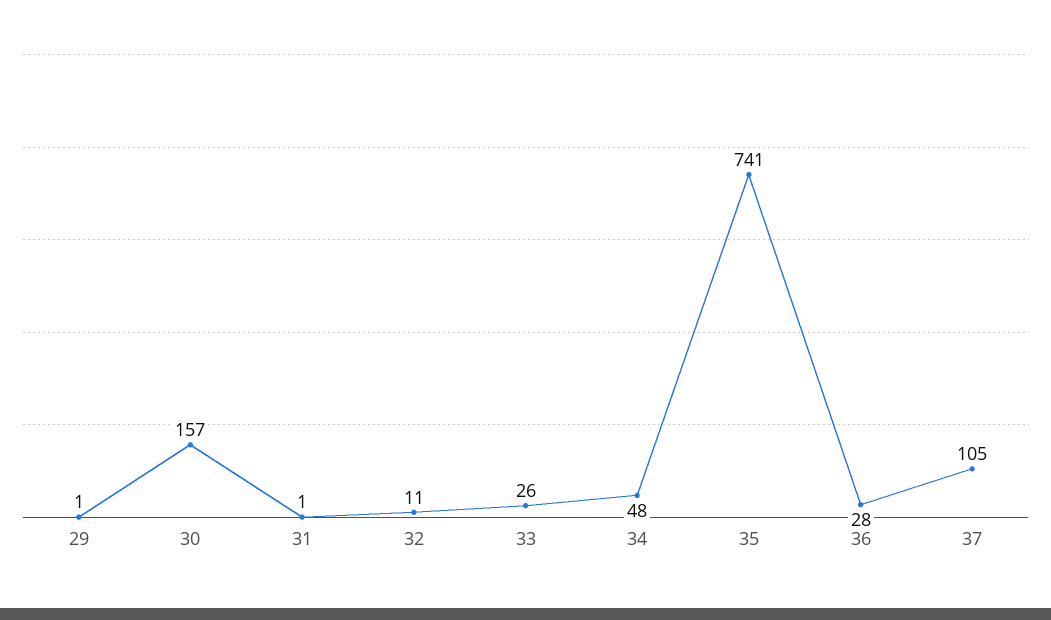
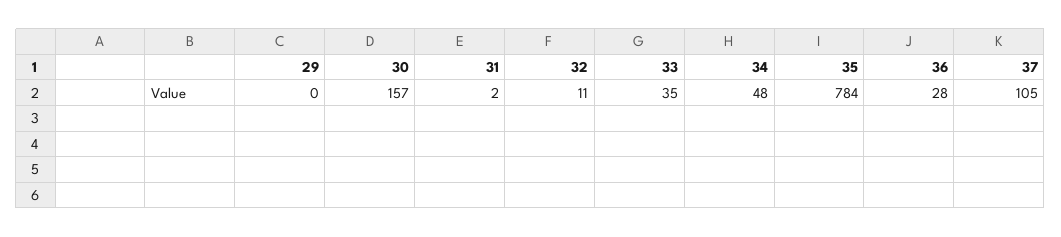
  {
-   "29": 1,
+   "29": 0,
    "30": 157,
-   "31": 1,
+   "31": 2,
    "32": 11,
-   "33": 26,
+   "33": 35,
    "34": 48,
-   "35": 741,
+   "35": 784,
    "36": 28,
    "37": 105
  }

